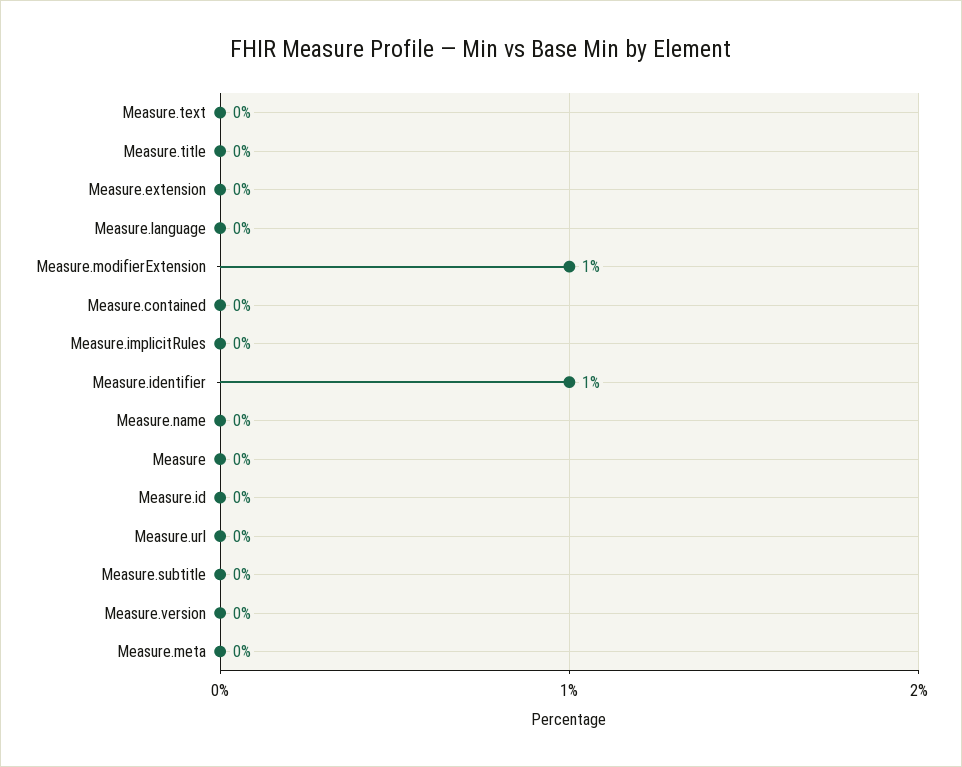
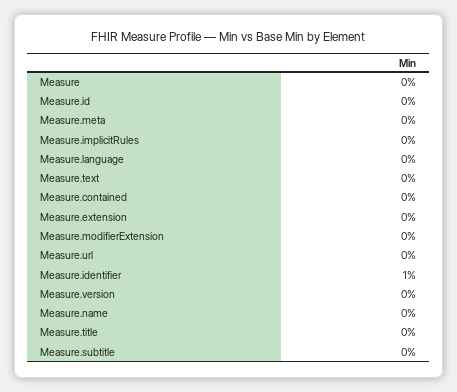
  {
    "Measure.text": 0,
    "Measure.title": 0,
    "Measure.extension": 0,
    "Measure.language": 0,
-   "Measure.modifierExtension": 1,
+   "Measure.modifierExtension": 0,
    "Measure.contained": 0,
    "Measure.implicitRules": 0,
    "Measure.identifier": 1,
    "Measure.name": 0,
    "Measure": 0,
    "Measure.id": 0,
    "Measure.url": 0,
    "Measure.subtitle": 0,
    "Measure.version": 0,
    "Measure.meta": 0
  }

